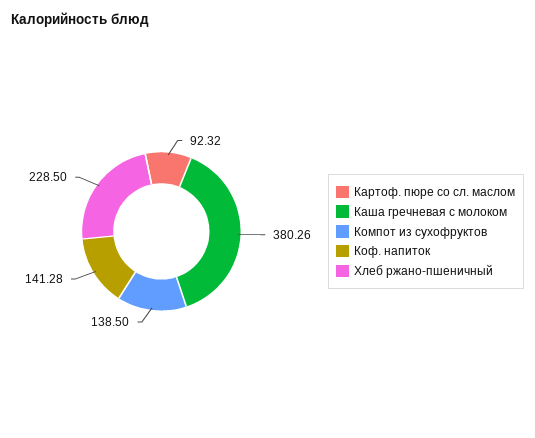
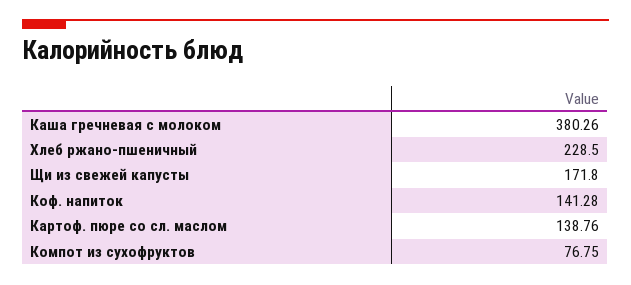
  {
-   "Картоф. пюре со сл. маслом": 92.32,
+   "Картоф. пюре со сл. маслом": 138.76,
    "Каша гречневая с молоком": 380.26,
-   "Компот из сухофруктов": 138.5,
+   "Компот из сухофруктов": 76.75,
    "Коф. напиток": 141.28,
-   "Хлеб ржано-пшеничный": 228.5
+   "Хлеб ржано-пшеничный": 228.5,
+   "Щи из свежей капусты": 171.8
  }

